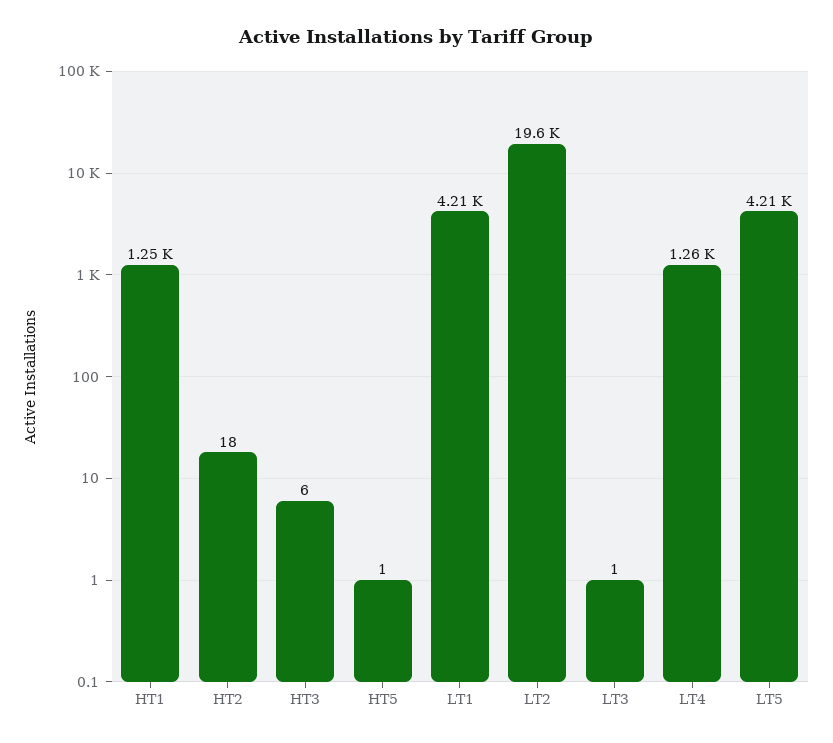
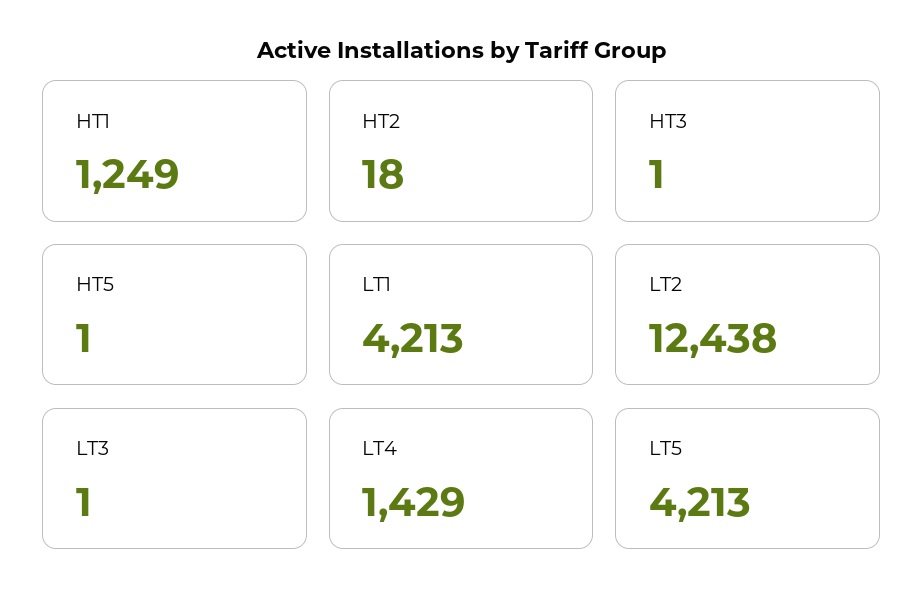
  {
    "HT1": 1249,
    "HT2": 18,
-   "HT3": 6,
+   "HT3": 1,
    "HT5": 1,
    "LT1": 4213,
-   "LT2": 19600,
+   "LT2": 12438,
    "LT3": 1,
-   "LT4": 1260,
+   "LT4": 1429,
    "LT5": 4213
  }

